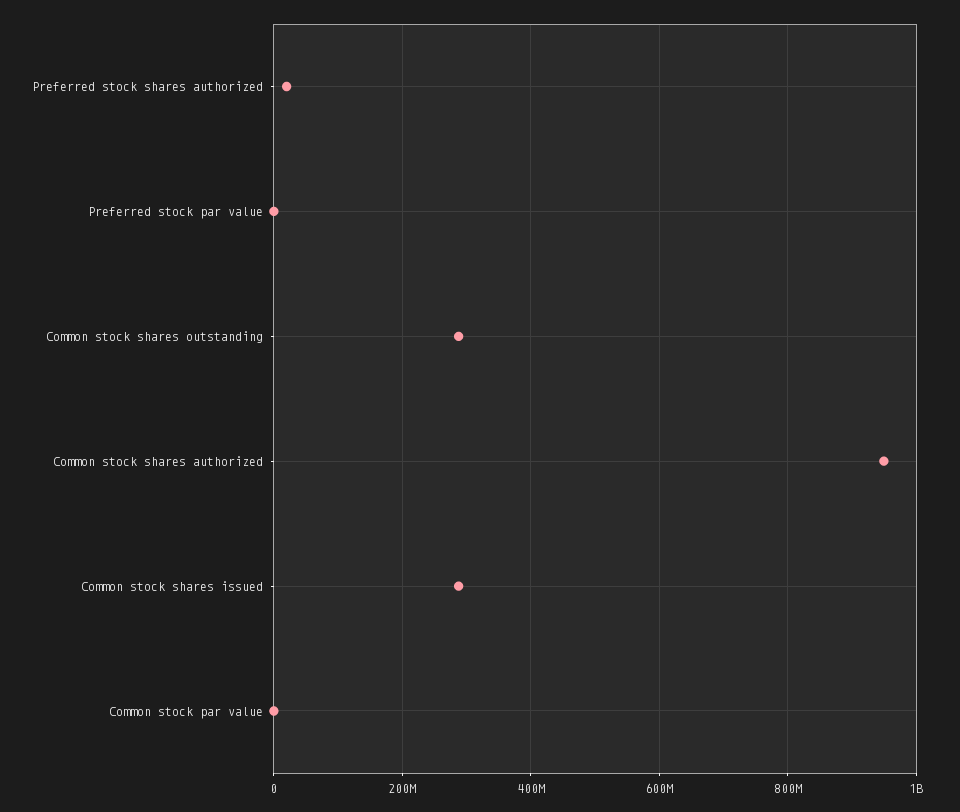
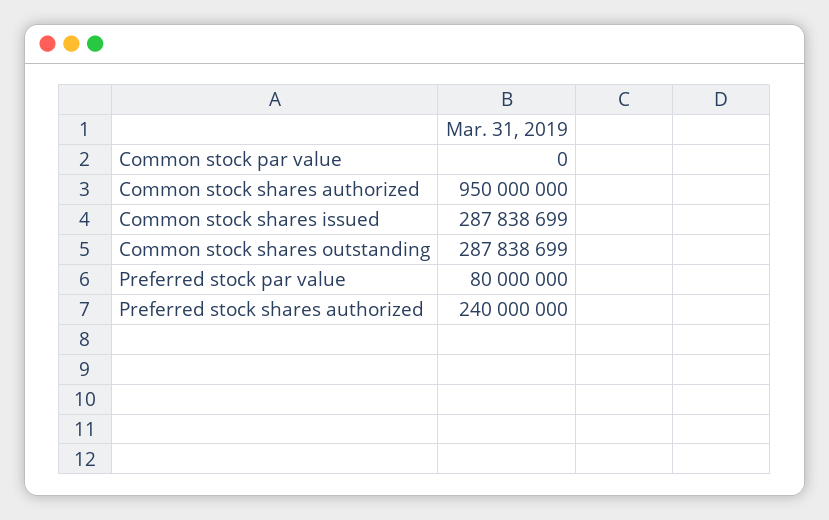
  {
-   "Preferred stock shares authorized": 20000000,
+   "Preferred stock shares authorized": 240000000,
-   "Preferred stock par value": 0,
+   "Preferred stock par value": 80000000,
    "Common stock shares outstanding": 287838699,
    "Common stock shares authorized": 950000000,
    "Common stock shares issued": 287838699,
    "Common stock par value": 0
  }

